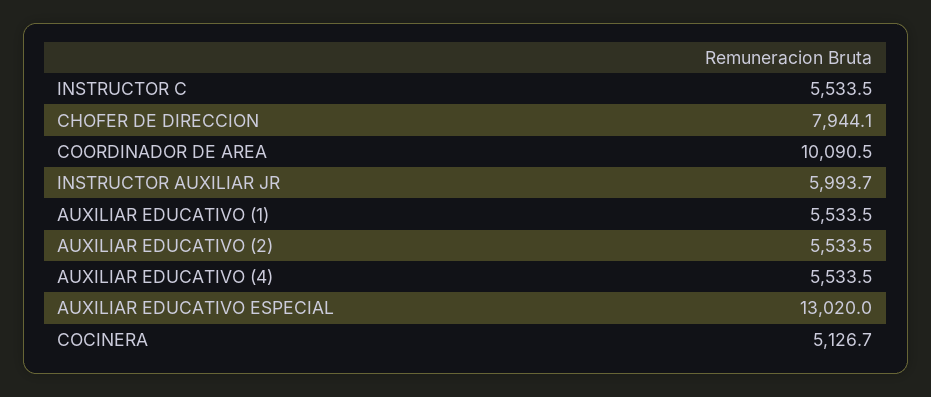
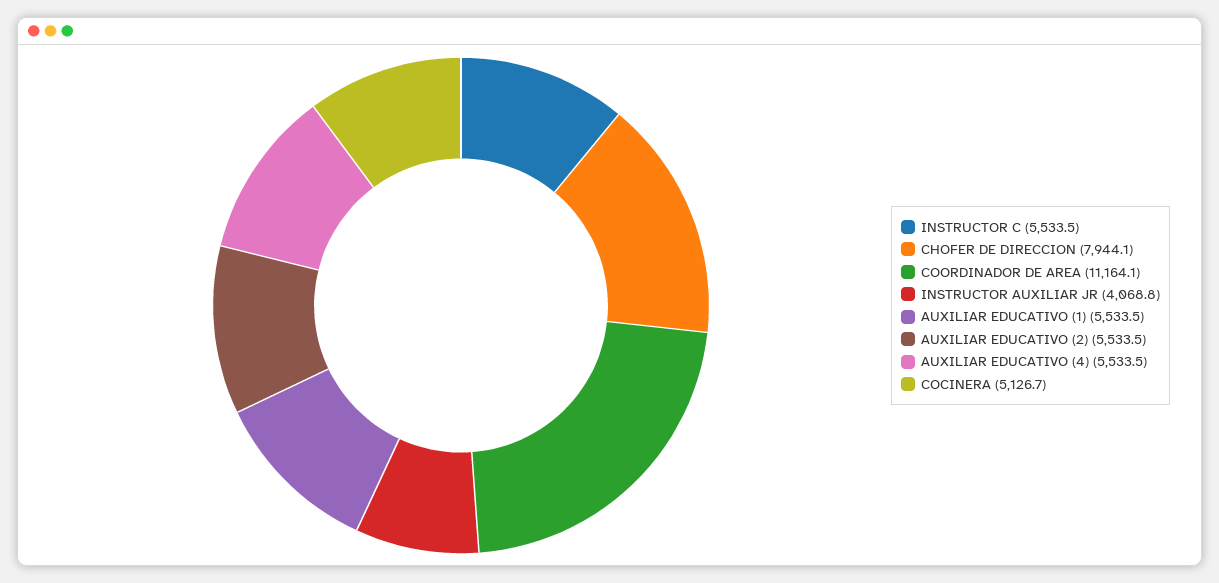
  {
    "INSTRUCTOR C": 5533.5,
    "CHOFER DE DIRECCION": 7944.1,
-   "COORDINADOR DE AREA": 10090.5,
+   "COORDINADOR DE AREA": 11164.1,
-   "INSTRUCTOR AUXILIAR JR": 5993.7,
+   "INSTRUCTOR AUXILIAR JR": 4068.8,
    "AUXILIAR EDUCATIVO (1)": 5533.5,
    "AUXILIAR EDUCATIVO (2)": 5533.5,
    "AUXILIAR EDUCATIVO (4)": 5533.5,
-   "AUXILIAR EDUCATIVO ESPECIAL": 13020,
    "COCINERA": 5126.7
  }

